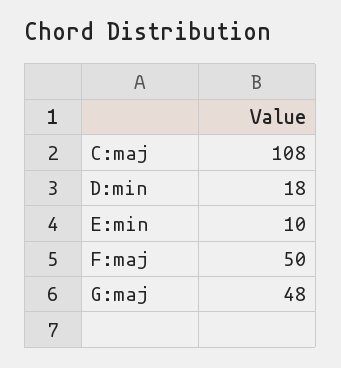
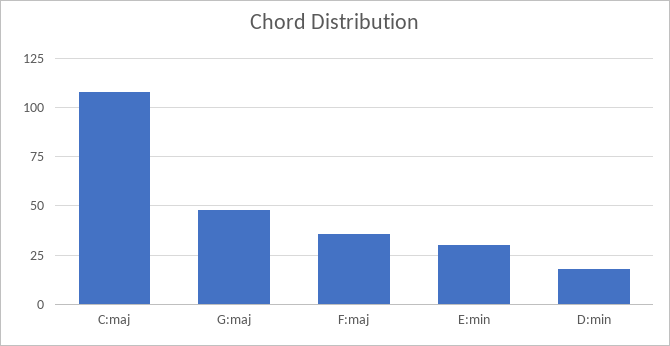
  {
    "C:maj": 108,
    "D:min": 18,
-   "E:min": 10,
+   "E:min": 30,
-   "F:maj": 50,
+   "F:maj": 35,
    "G:maj": 48
  }

